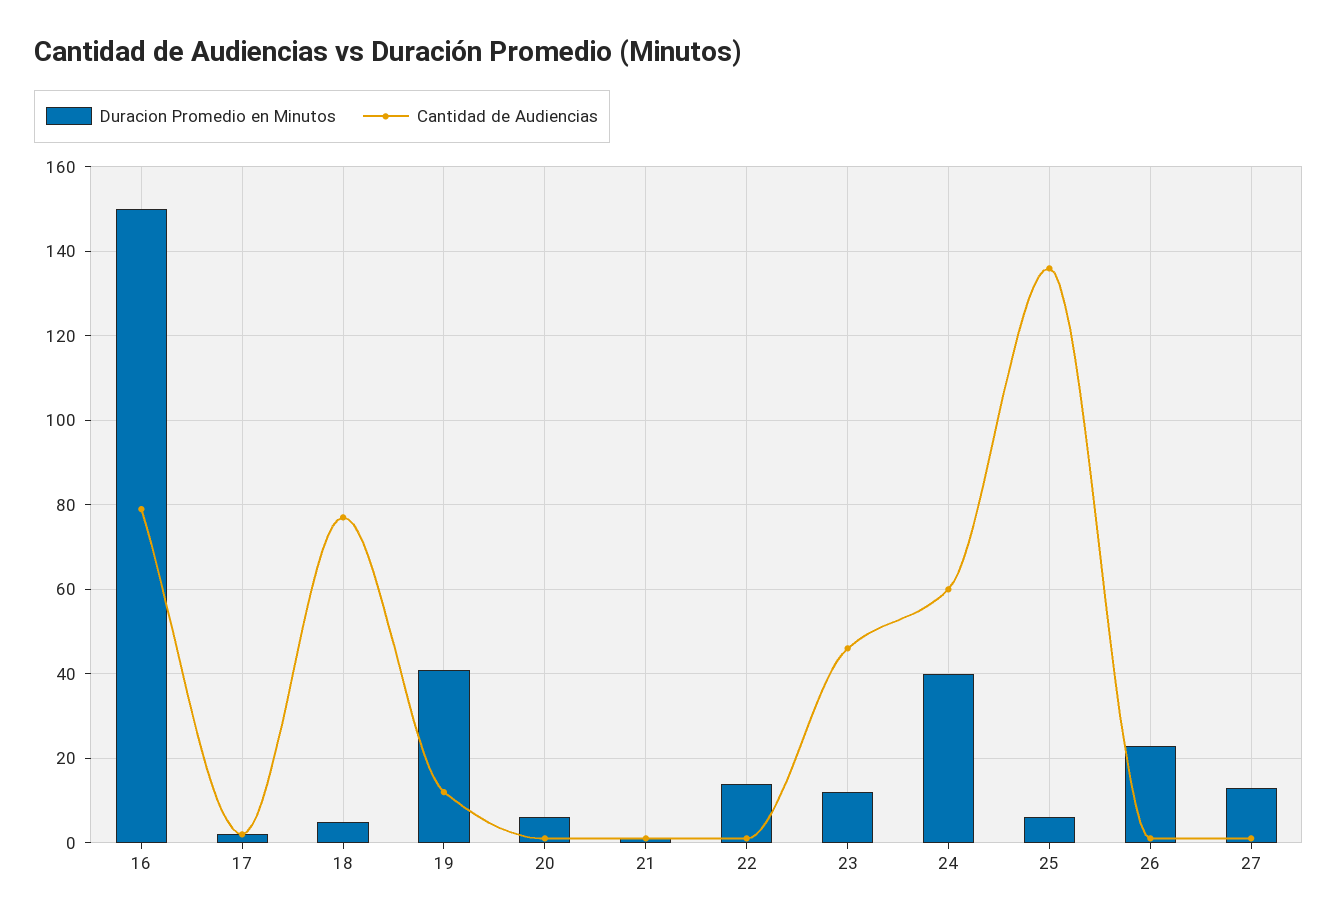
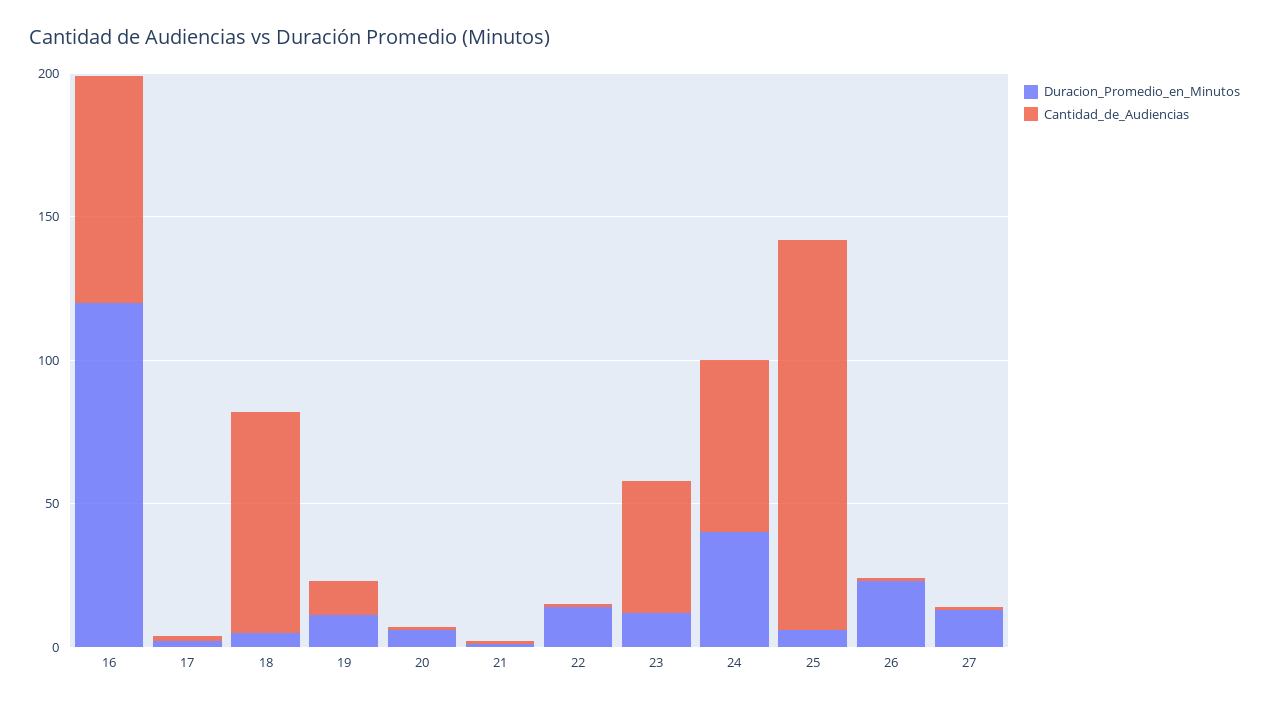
  {
    "Duracion Promedio en Minutos": {
-     "16": 150,
+     "16": 120,
      "17": 0,
      "18": 5,
-     "19": 40,
+     "19": 10,
      "20": 5,
      "21": 0,
      "22": 15,
      "23": 10,
      "24": 40,
      "25": 5,
      "26": 25,
      "27": 15
    },
    "Cantidad de Audiencias": {
      "16": 80,
      "17": 0,
      "18": 75,
      "19": 10,
      "20": 0,
      "21": 0,
      "22": 0,
      "23": 45,
      "24": 60,
      "25": 135,
      "26": 0,
      "27": 0
    }
  }

